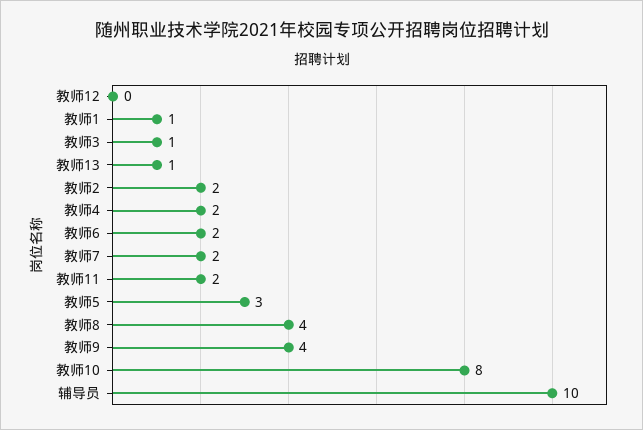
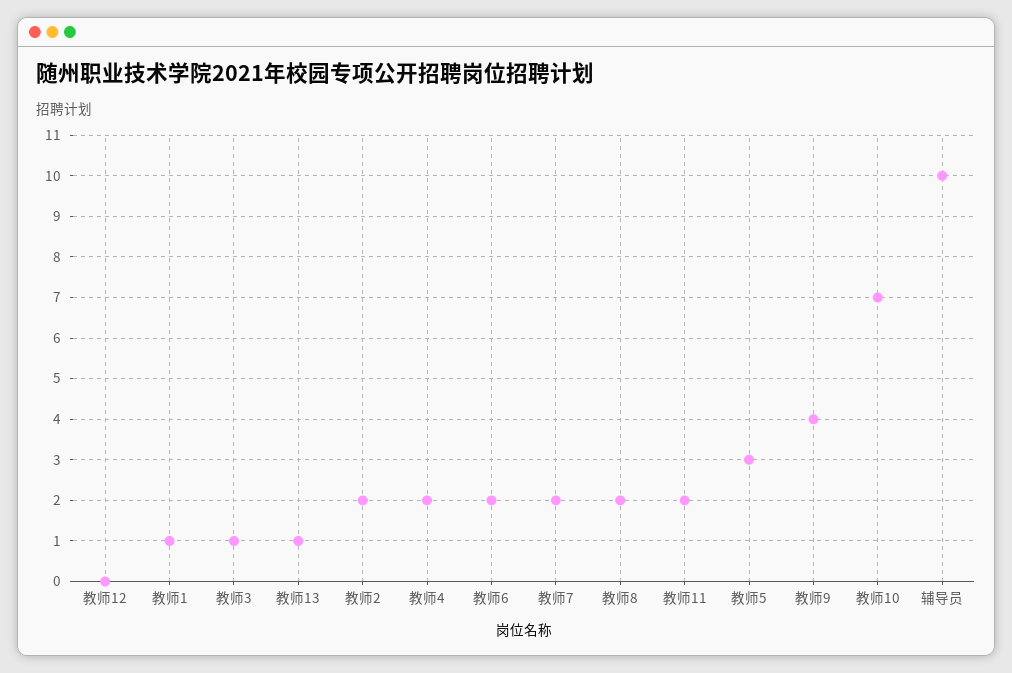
  {
    "教师12": 0,
    "教师1": 1,
    "教师3": 1,
    "教师13": 1,
    "教师2": 2,
    "教师4": 2,
    "教师6": 2,
    "教师7": 2,
    "教师11": 2,
    "教师5": 3,
-   "教师8": 4,
+   "教师8": 2,
    "教师9": 4,
-   "教师10": 8,
+   "教师10": 7,
    "辅导员": 10
  }

